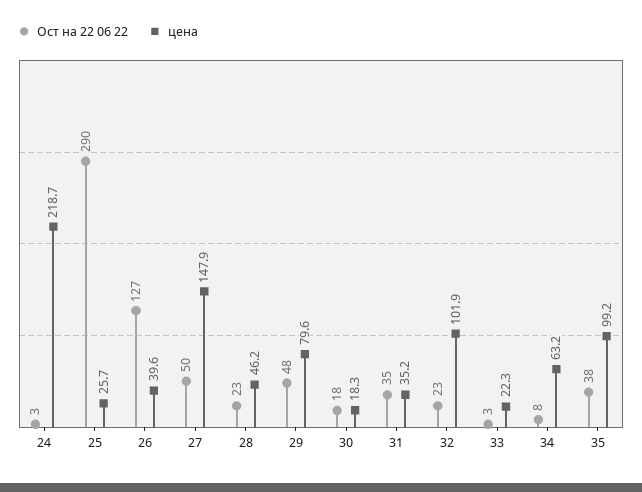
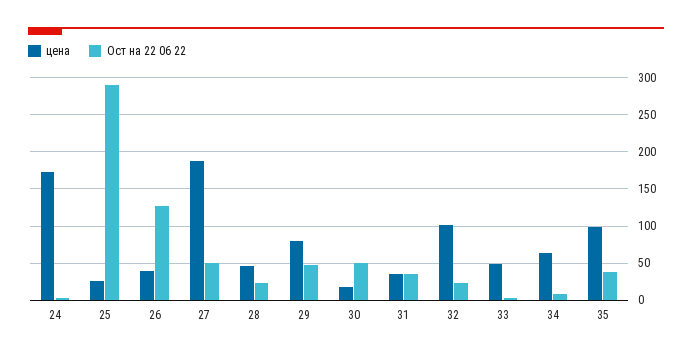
  {
    "Ост на 22 06 22": {
      "24": 3,
      "25": 290,
      "26": 127,
      "27": 50,
      "28": 23,
      "29": 48,
-     "30": 18,
+     "30": 50,
      "31": 35,
      "32": 23,
      "33": 3,
      "34": 8,
      "35": 38
    },
    "цена": {
-     "24": 218.7,
+     "24": 170,
      "25": 25.7,
      "26": 39.6,
-     "27": 147.9,
+     "27": 190,
      "28": 46.2,
      "29": 79.6,
      "30": 18.3,
      "31": 35.2,
      "32": 101.9,
-     "33": 22.3,
+     "33": 50,
      "34": 63.2,
      "35": 99.2
    }
  }

